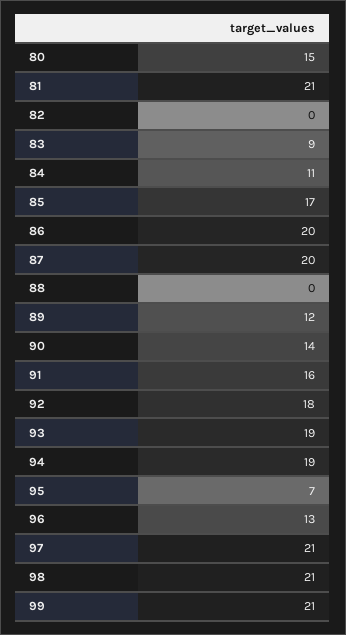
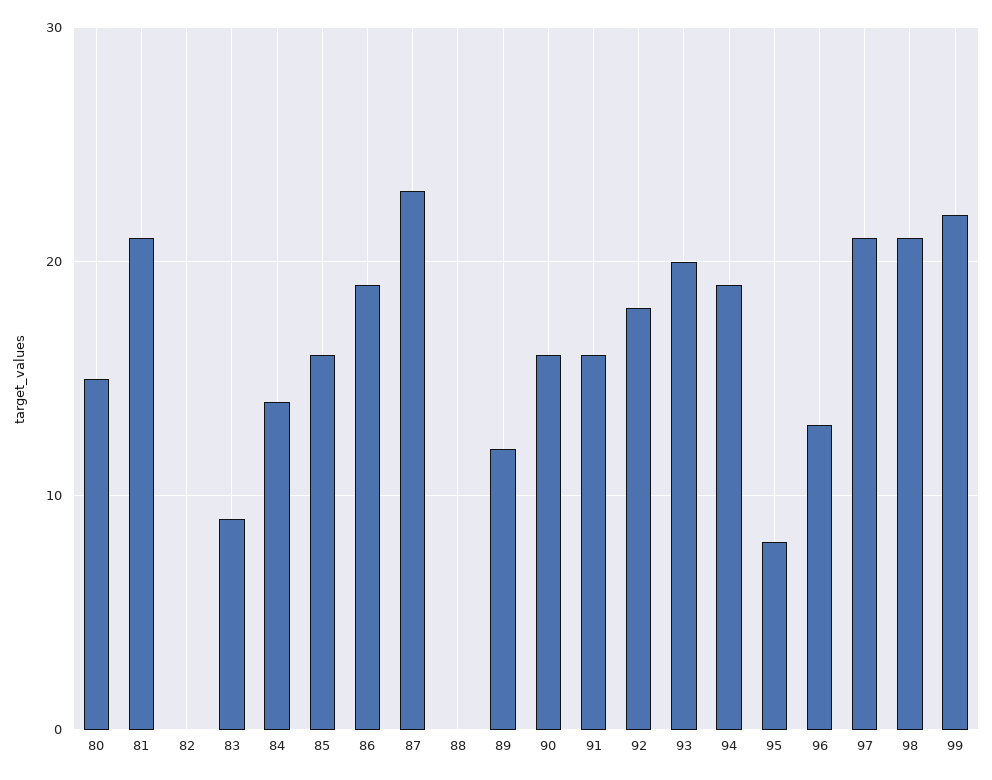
  {
    "80": 15,
    "81": 21,
    "82": 0,
    "83": 9,
-   "84": 11,
+   "84": 14,
-   "85": 17,
+   "85": 16,
-   "86": 20,
+   "86": 19,
-   "87": 20,
+   "87": 23,
    "88": 0,
    "89": 12,
-   "90": 14,
+   "90": 16,
    "91": 16,
    "92": 18,
-   "93": 19,
+   "93": 20,
    "94": 19,
-   "95": 7,
+   "95": 8,
    "96": 13,
    "97": 21,
    "98": 21,
-   "99": 21
+   "99": 22
  }

